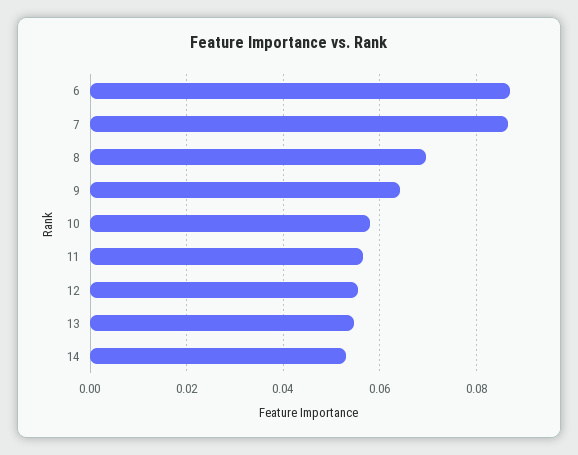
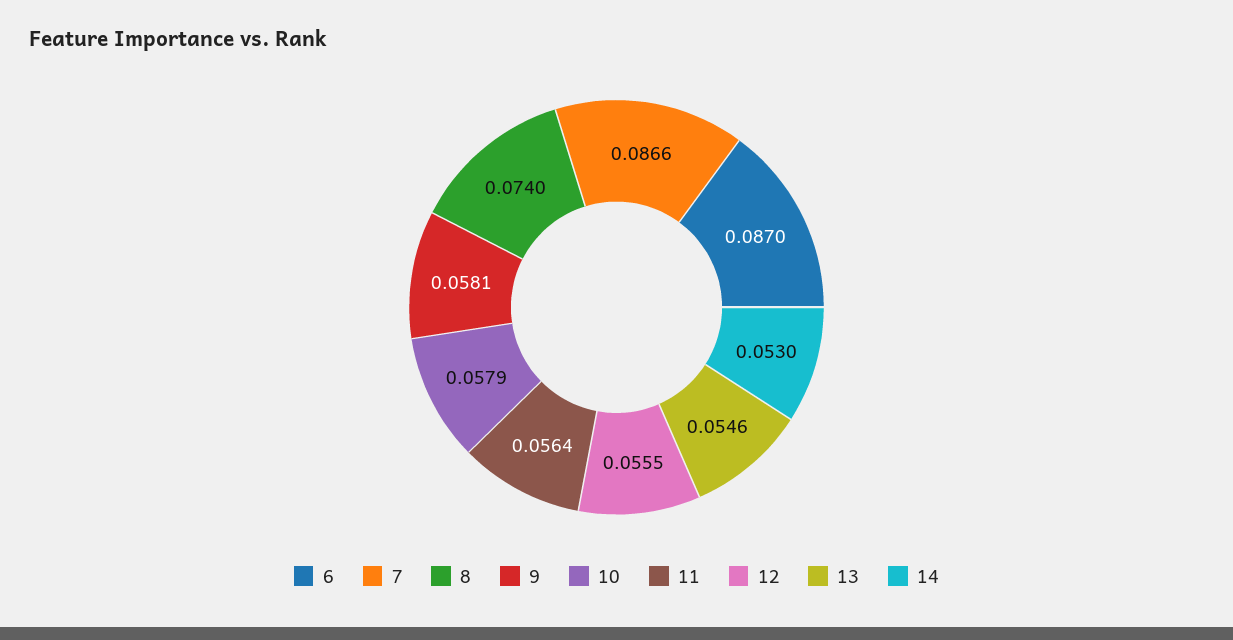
  {
    "6": 0.087,
    "7": 0.0866,
-   "8": 0.07,
+   "8": 0.074,
-   "9": 0.064,
+   "9": 0.0581,
    "10": 0.0579,
    "11": 0.0564,
    "12": 0.0555,
    "13": 0.0546,
    "14": 0.053
  }

